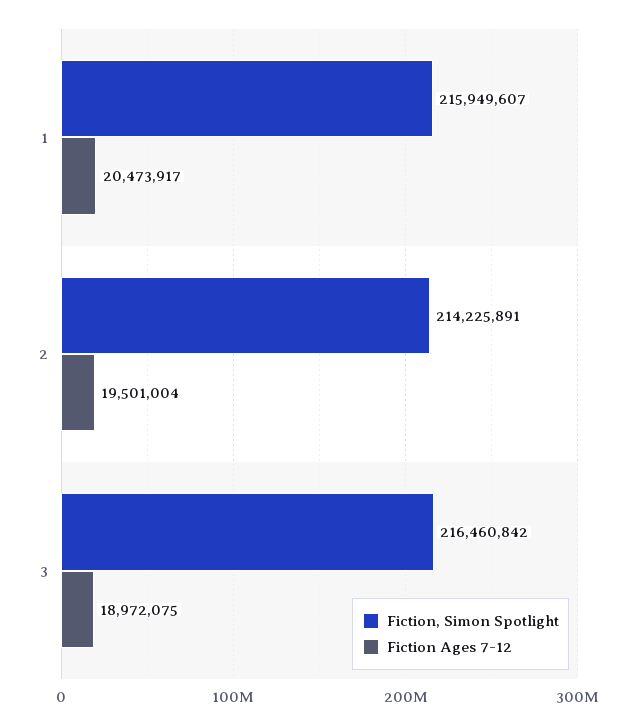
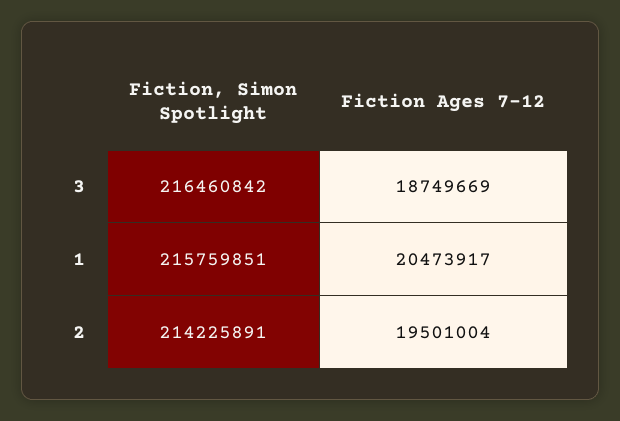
  {
    "Fiction, Simon Spotlight": {
-     "1": 215949607,
+     "1": 215759851,
      "2": 214225891,
      "3": 216460842
    },
    "Fiction Ages 7-12": {
      "1": 20473917,
      "2": 19501004,
-     "3": 18972075
+     "3": 18749669
    }
  }

